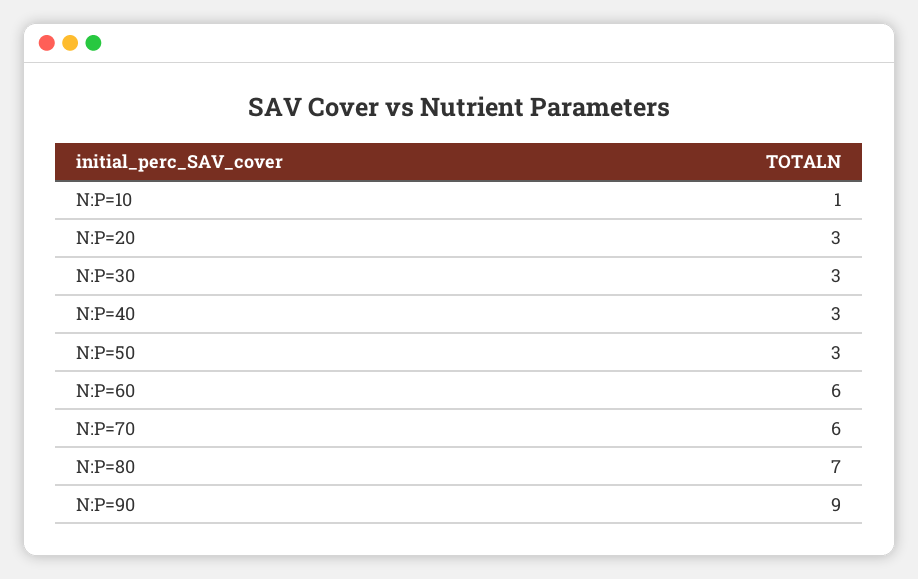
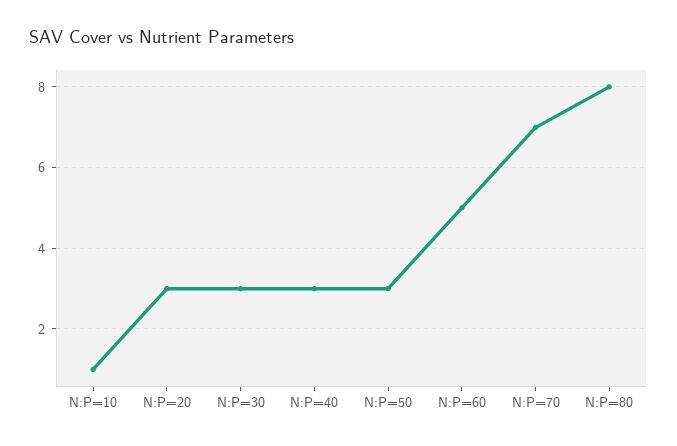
  {
    "N:P=10": 1,
    "N:P=20": 3,
    "N:P=30": 3,
    "N:P=40": 3,
    "N:P=50": 3,
-   "N:P=60": 6,
+   "N:P=60": 5,
-   "N:P=70": 6,
+   "N:P=70": 7,
-   "N:P=80": 7,
+   "N:P=80": 8
-   "N:P=90": 9
  }

